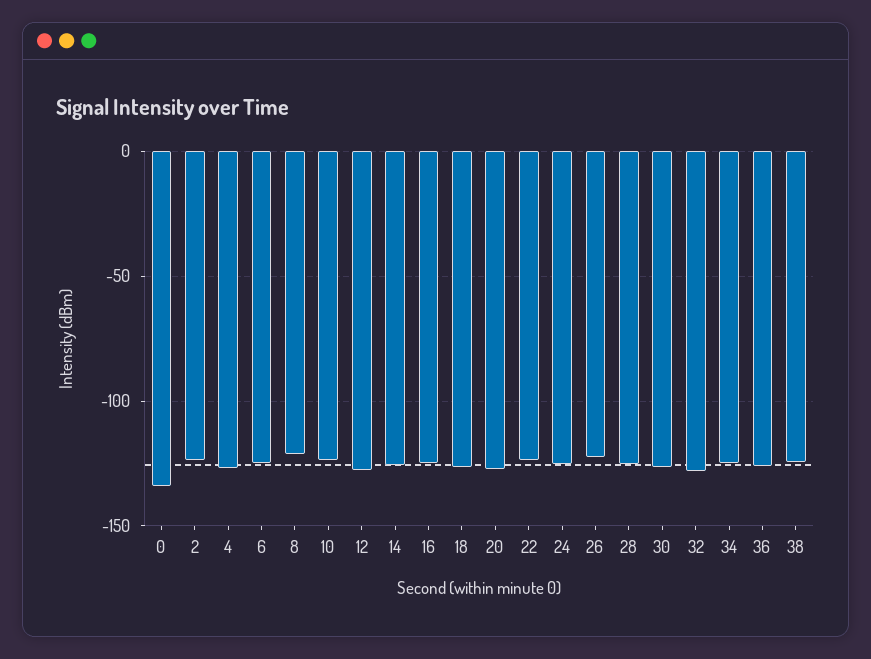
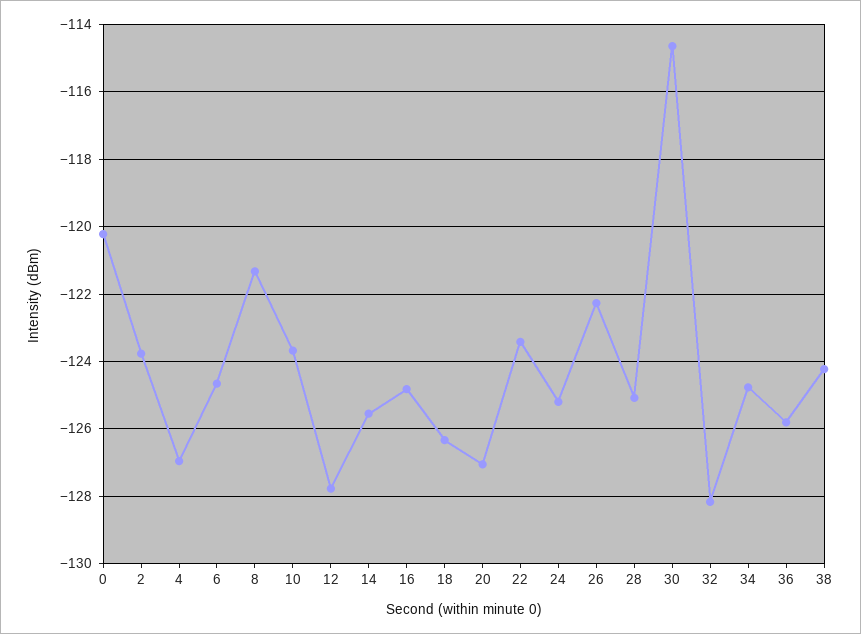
  {
-   "0": -135,
+   "0": -120.2,
    "2": -123.8,
    "4": -127,
    "6": -124.6,
    "8": -121.4,
    "10": -123.6,
    "12": -127.8,
    "14": -125.6,
    "16": -124.8,
    "18": -126.4,
    "20": -127,
    "22": -123.4,
    "24": -125.2,
    "26": -122.2,
    "28": -125,
-   "30": -125,
+   "30": -114.6,
    "32": -128.2,
    "34": -124.8,
    "36": -125.8,
    "38": -124.2
  }

